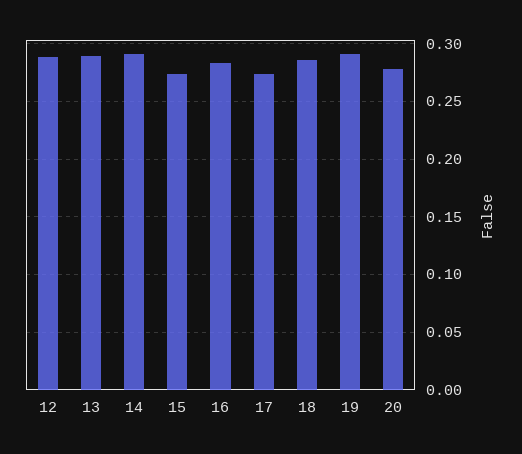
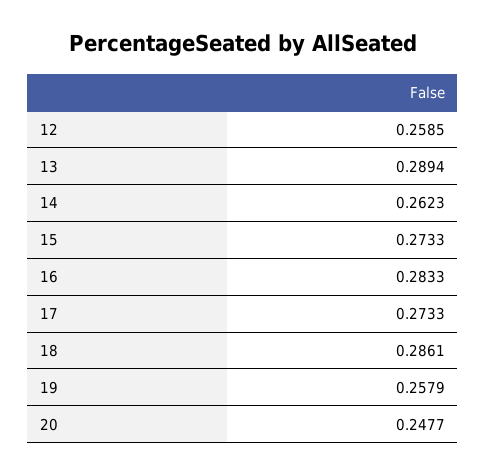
  {
-   "12": 0.29,
+   "12": 0.2585,
    "13": 0.2894,
-   "14": 0.29,
+   "14": 0.2623,
    "15": 0.2733,
    "16": 0.2833,
    "17": 0.2733,
    "18": 0.2861,
-   "19": 0.29,
+   "19": 0.2579,
-   "20": 0.28
+   "20": 0.2477
  }

